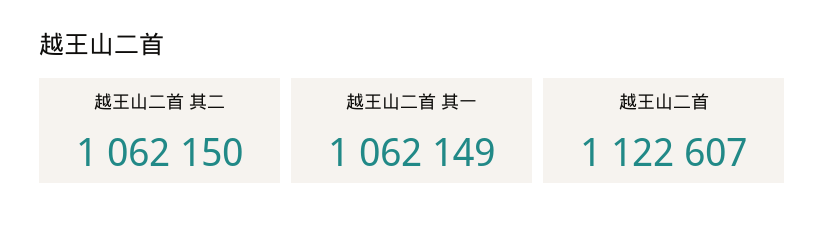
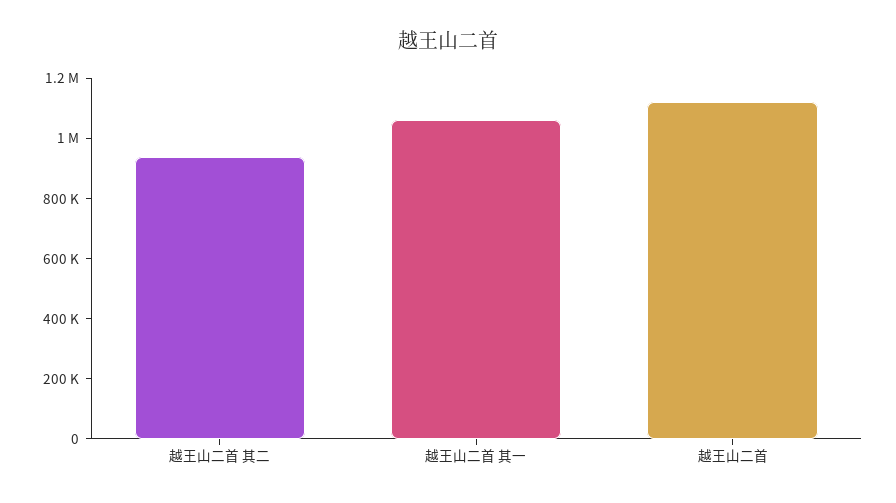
  {
-   "越王山二首 其二": 1062150,
+   "越王山二首 其二": 950000,
    "越王山二首 其一": 1062149,
    "越王山二首": 1122607
  }

